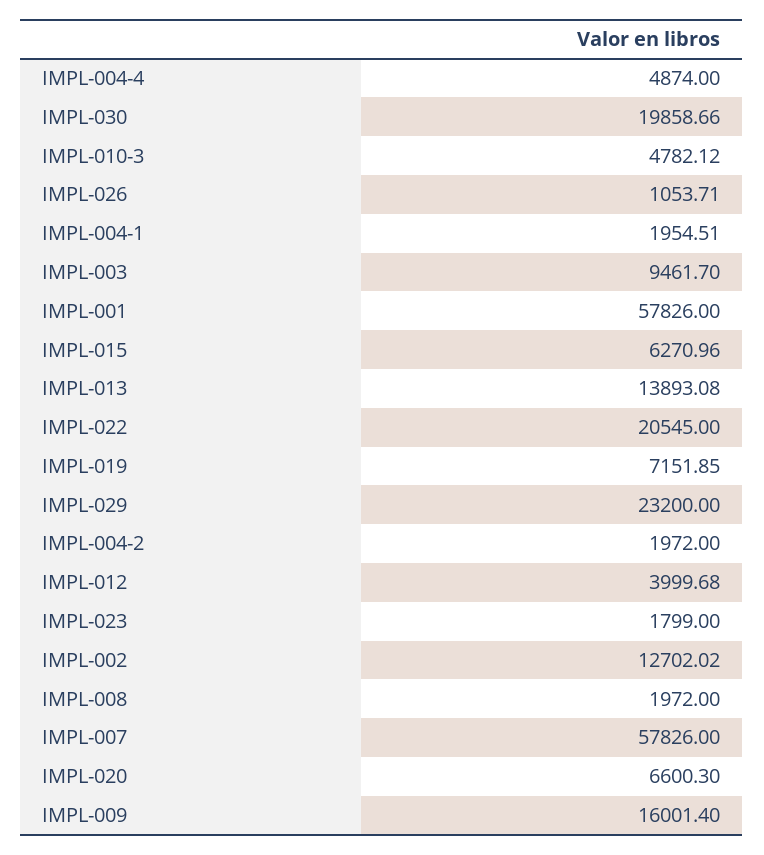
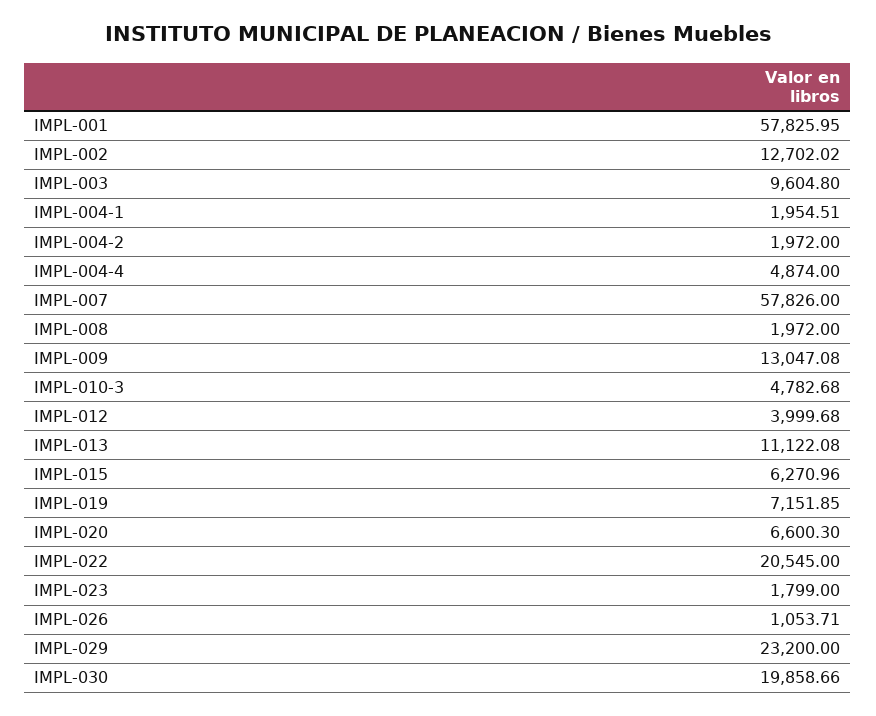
  {
    "IMPL-004-4": 4874,
    "IMPL-030": 19858.66,
-   "IMPL-010-3": 4782.12,
+   "IMPL-010-3": 4782.68,
    "IMPL-026": 1053.71,
    "IMPL-004-1": 1954.51,
-   "IMPL-003": 9461.7,
+   "IMPL-003": 9604.8,
-   "IMPL-001": 57826,
+   "IMPL-001": 57825.95,
    "IMPL-015": 6270.96,
-   "IMPL-013": 13893.08,
+   "IMPL-013": 11122.08,
    "IMPL-022": 20545,
    "IMPL-019": 7151.85,
    "IMPL-029": 23200,
    "IMPL-004-2": 1972,
    "IMPL-012": 3999.68,
    "IMPL-023": 1799,
    "IMPL-002": 12702.02,
    "IMPL-008": 1972,
    "IMPL-007": 57826,
    "IMPL-020": 6600.3,
-   "IMPL-009": 16001.4
+   "IMPL-009": 13047.08
  }

